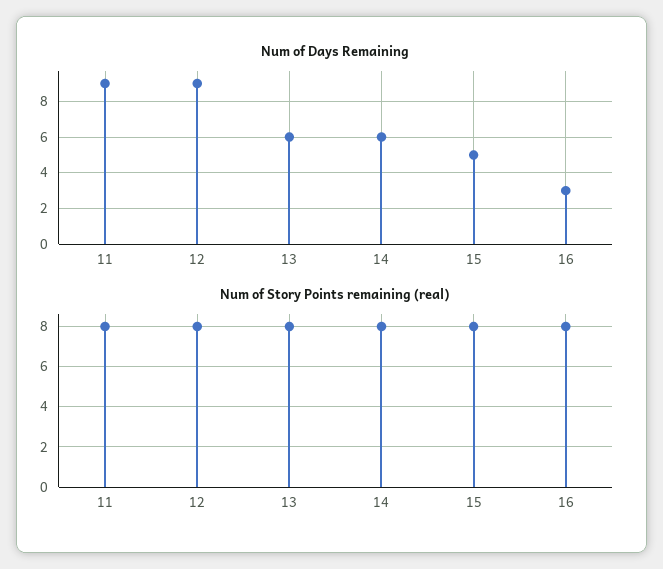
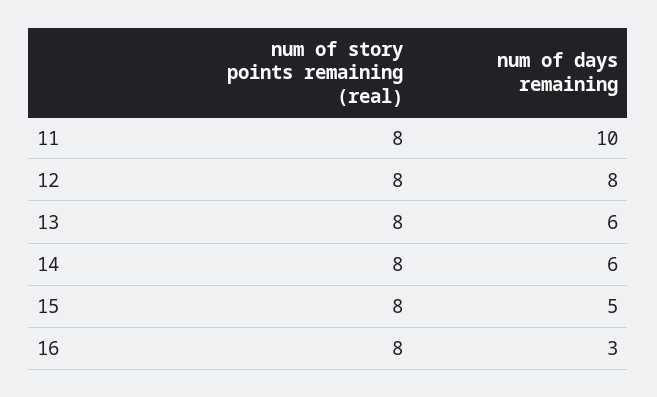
  {
    "Num of Days Remaining": {
-     "11": 9,
+     "11": 10,
-     "12": 9,
+     "12": 8,
      "13": 6,
      "14": 6,
      "15": 5,
      "16": 3
    },
    "Num of Story Points remaining (real)": {
      "11": 8,
      "12": 8,
      "13": 8,
      "14": 8,
      "15": 8,
      "16": 8
    }
  }

